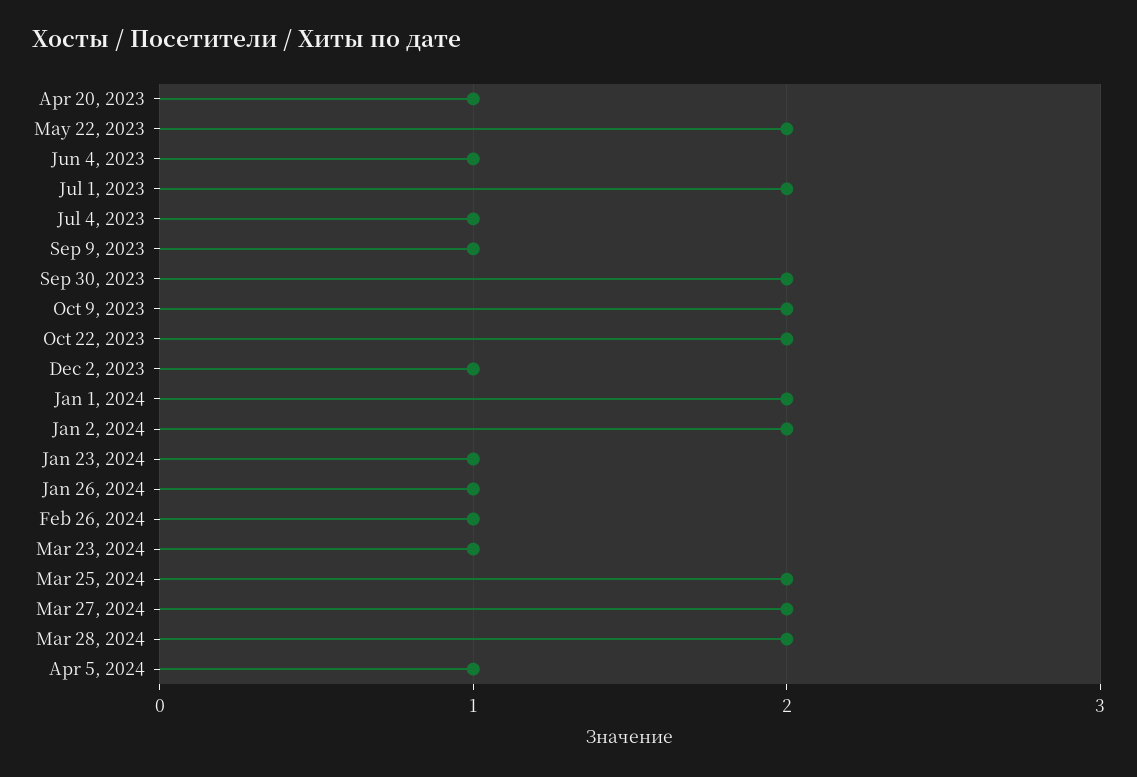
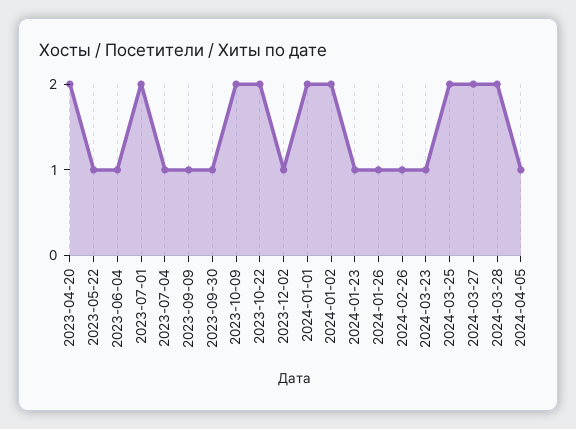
  {
-   "Apr 20, 2023": 1,
+   "Apr 20, 2023": 2,
-   "May 22, 2023": 2,
+   "May 22, 2023": 1,
    "Jun 4, 2023": 1,
    "Jul 1, 2023": 2,
    "Jul 4, 2023": 1,
    "Sep 9, 2023": 1,
-   "Sep 30, 2023": 2,
+   "Sep 30, 2023": 1,
    "Oct 9, 2023": 2,
    "Oct 22, 2023": 2,
    "Dec 2, 2023": 1,
    "Jan 1, 2024": 2,
    "Jan 2, 2024": 2,
    "Jan 23, 2024": 1,
    "Jan 26, 2024": 1,
    "Feb 26, 2024": 1,
    "Mar 23, 2024": 1,
    "Mar 25, 2024": 2,
    "Mar 27, 2024": 2,
    "Mar 28, 2024": 2,
    "Apr 5, 2024": 1
  }

